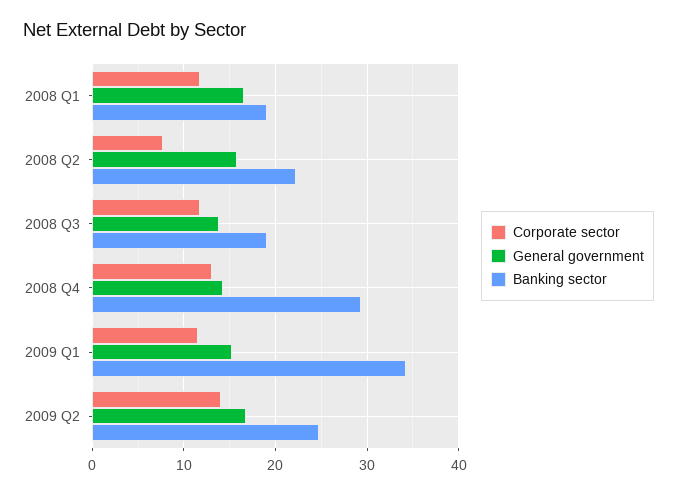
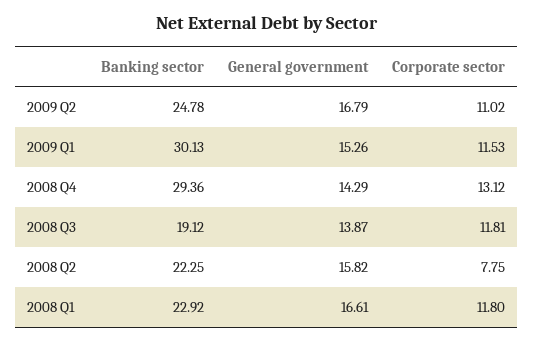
  {
    "Corporate sector": {
      "2008 Q1": 11.8,
      "2008 Q2": 7.75,
      "2008 Q3": 11.81,
      "2008 Q4": 13.12,
      "2009 Q1": 11.53,
-     "2009 Q2": 14
+     "2009 Q2": 11.02
    },
    "General government": {
      "2008 Q1": 16.61,
      "2008 Q2": 15.82,
      "2008 Q3": 13.87,
      "2008 Q4": 14.29,
      "2009 Q1": 15.26,
      "2009 Q2": 16.79
    },
    "Banking sector": {
-     "2008 Q1": 19,
+     "2008 Q1": 22.92,
      "2008 Q2": 22.25,
      "2008 Q3": 19.12,
      "2008 Q4": 29.36,
-     "2009 Q1": 34,
+     "2009 Q1": 30.13,
      "2009 Q2": 24.78
    }
  }

